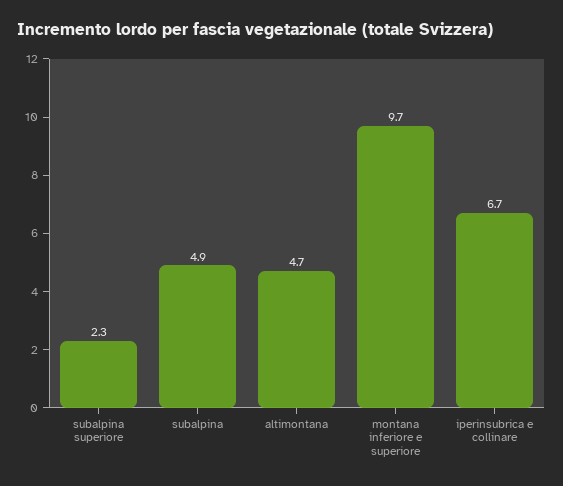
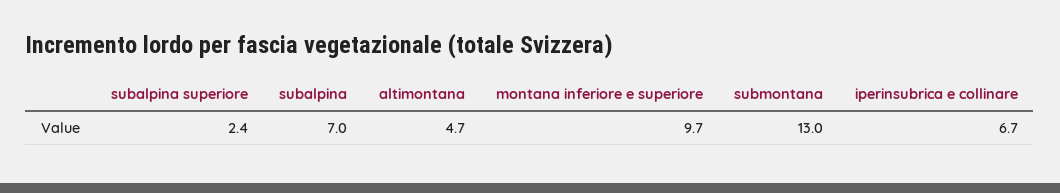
  {
-   "subalpina superiore": 2.3,
+   "subalpina superiore": 2.4,
-   "subalpina": 4.9,
+   "subalpina": 7,
    "altimontana": 4.7,
    "montana inferiore e superiore": 9.7,
-   "iperinsubrica e collinare": 6.7
+   "iperinsubrica e collinare": 6.7,
+   "submontana": 13
  }

